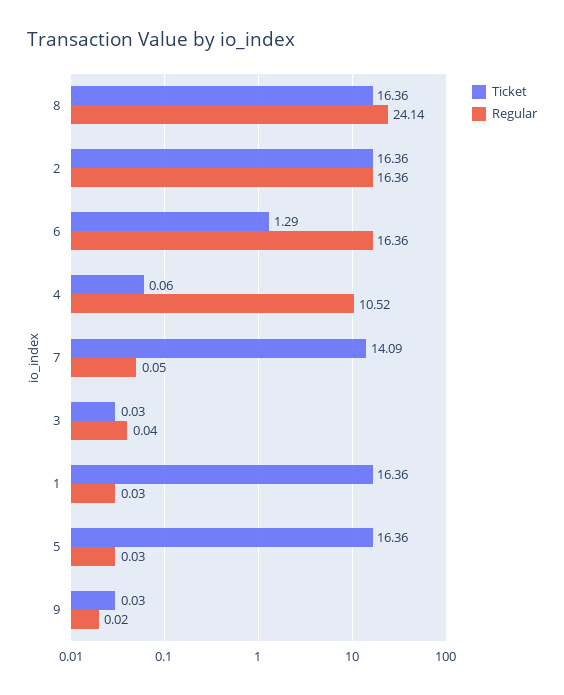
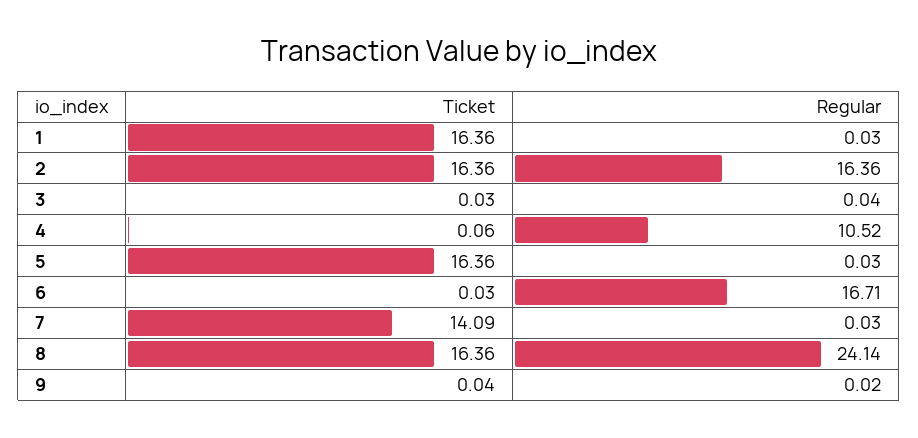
  {
    "Ticket": {
      "8": 16.36,
      "2": 16.36,
-     "6": 1.29,
+     "6": 0.03,
      "4": 0.06,
      "7": 14.09,
      "3": 0.03,
      "1": 16.36,
      "5": 16.36,
-     "9": 0.03
+     "9": 0.04
    },
    "Regular": {
      "8": 24.14,
      "2": 16.36,
-     "6": 16.36,
+     "6": 16.71,
      "4": 10.52,
-     "7": 0.05,
+     "7": 0.03,
      "3": 0.04,
      "1": 0.03,
      "5": 0.03,
      "9": 0.02
    }
  }

